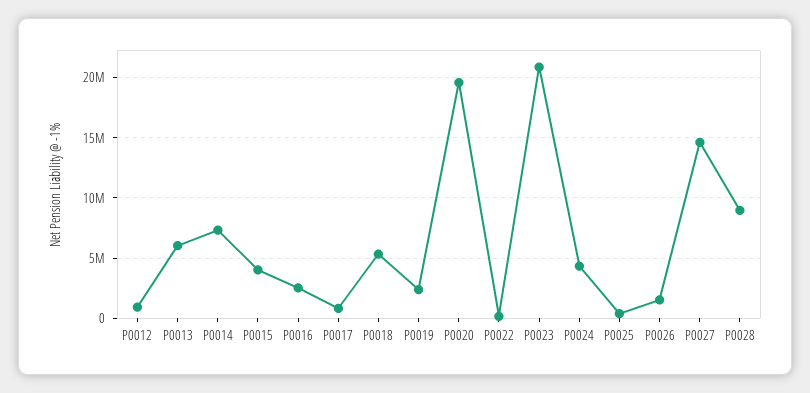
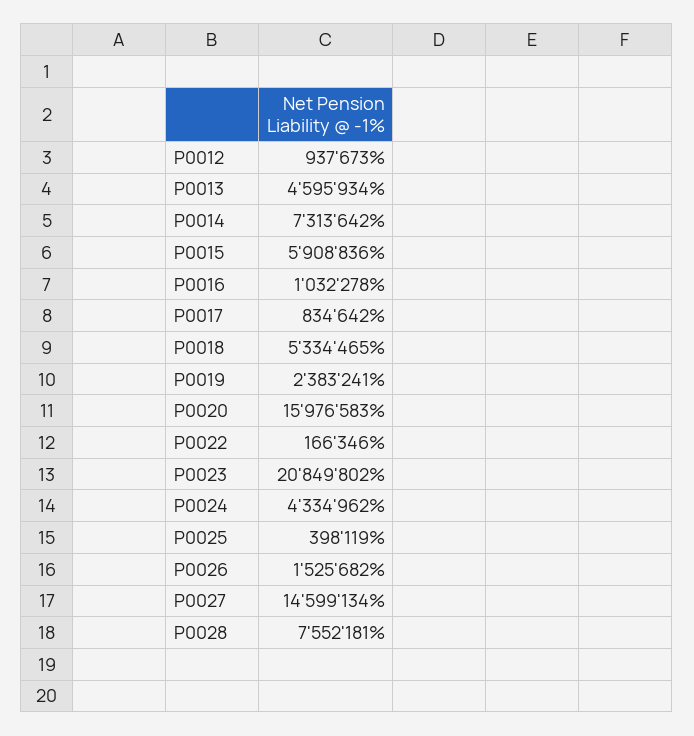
  {
    "P0012": 937673,
-   "P0013": 6000000,
+   "P0013": 4595934,
    "P0014": 7313642,
-   "P0015": 4000000,
+   "P0015": 5908836,
-   "P0016": 2500000,
+   "P0016": 1032278,
    "P0017": 834642,
    "P0018": 5334465,
    "P0019": 2383241,
-   "P0020": 19500000,
+   "P0020": 15976583,
    "P0022": 166346,
    "P0023": 20849802,
    "P0024": 4334962,
    "P0025": 398119,
    "P0026": 1525682,
    "P0027": 14599134,
-   "P0028": 9000000
+   "P0028": 7552181
  }

